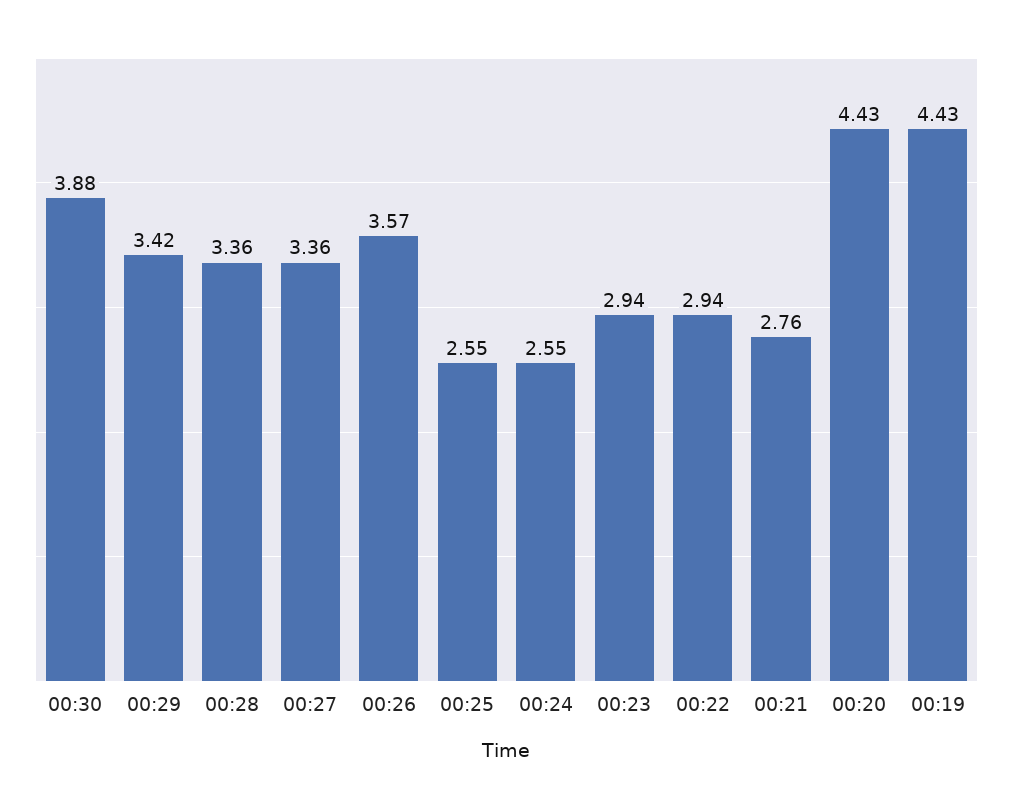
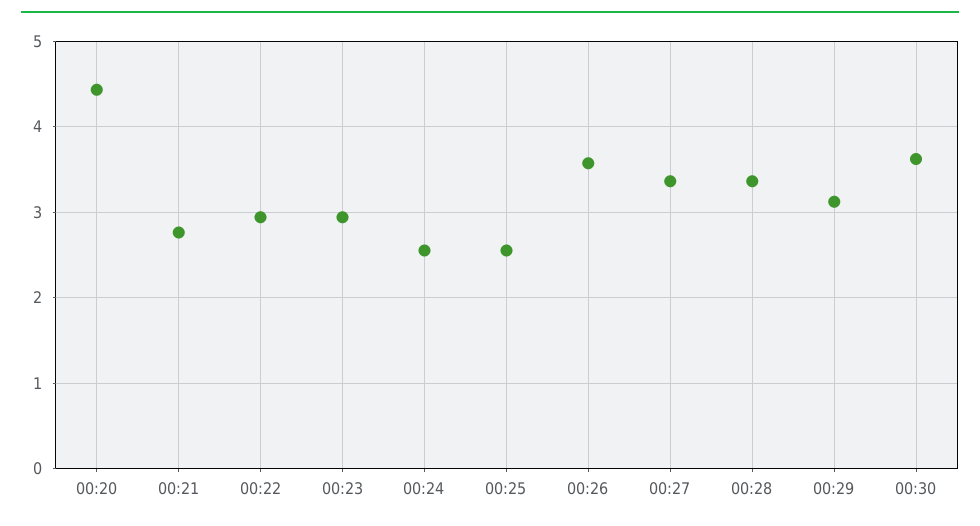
  {
-   "00:30": 3.88,
+   "00:30": 3.6,
-   "00:29": 3.42,
+   "00:29": 3.1,
    "00:28": 3.36,
    "00:27": 3.36,
    "00:26": 3.57,
    "00:25": 2.55,
    "00:24": 2.55,
    "00:23": 2.94,
    "00:22": 2.94,
    "00:21": 2.76,
-   "00:20": 4.43,
+   "00:20": 4.43
-   "00:19": 4.43
  }

